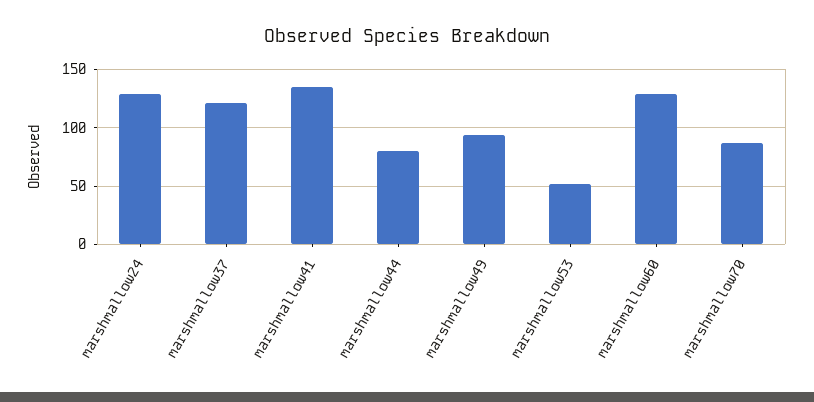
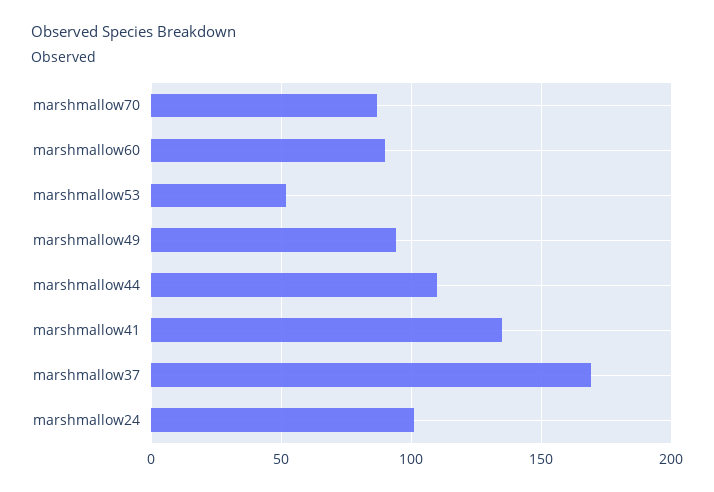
  {
-   "marshmallow24": 130,
+   "marshmallow24": 100,
-   "marshmallow37": 120,
+   "marshmallow37": 170,
    "marshmallow41": 135,
-   "marshmallow44": 80,
+   "marshmallow44": 110,
    "marshmallow49": 95,
    "marshmallow53": 50,
-   "marshmallow60": 130,
+   "marshmallow60": 90,
    "marshmallow70": 85
  }

